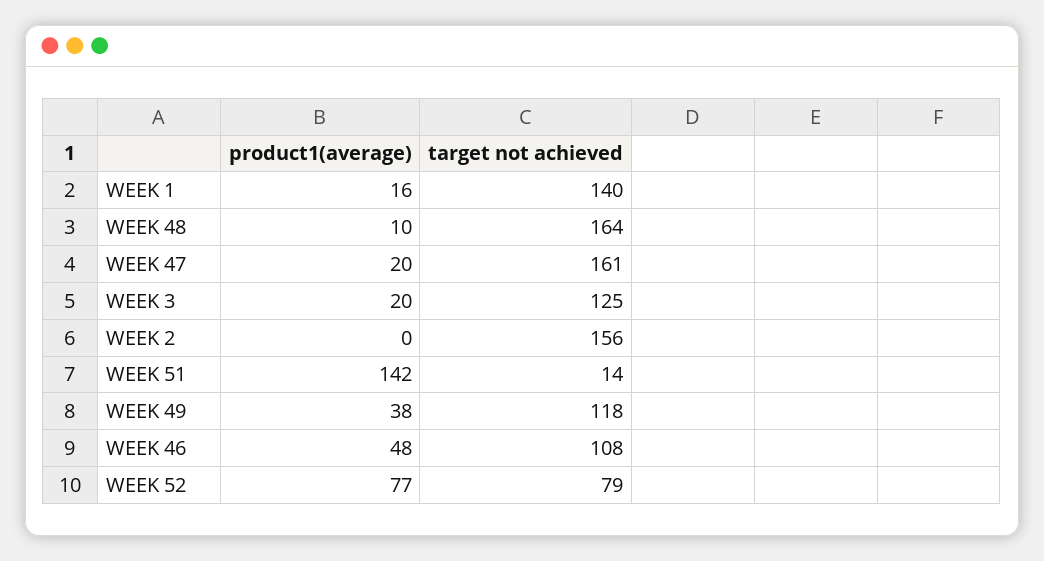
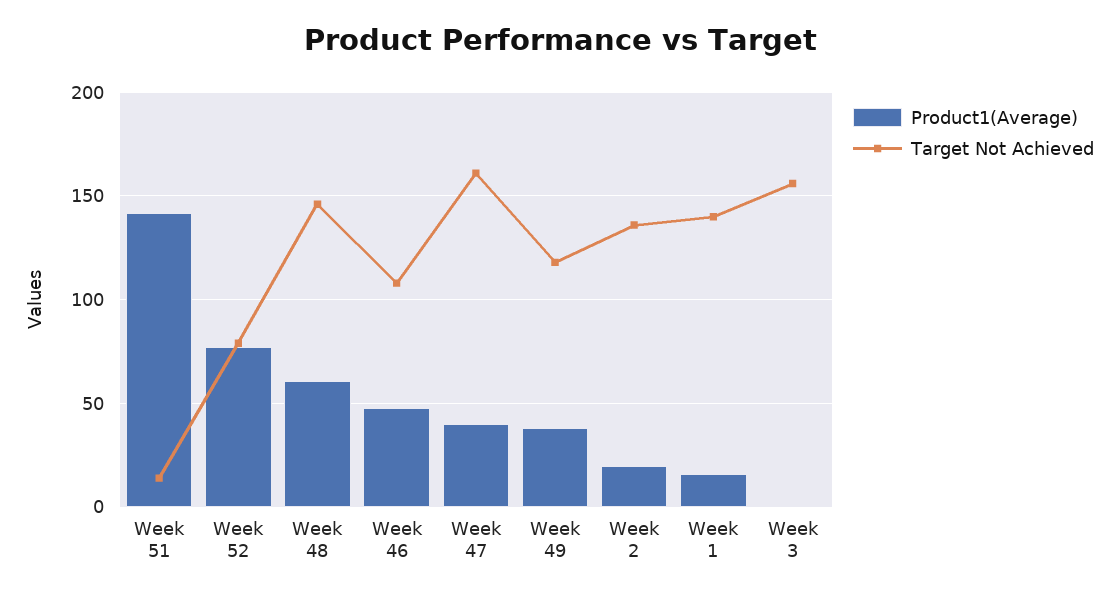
  {
    "product1(average)": {
      "WEEK 1": 16,
-     "WEEK 48": 10,
+     "WEEK 48": 60,
-     "WEEK 47": 20,
+     "WEEK 47": 40,
-     "WEEK 3": 20,
+     "WEEK 3": 0,
-     "WEEK 2": 0,
+     "WEEK 2": 20,
      "WEEK 51": 142,
      "WEEK 49": 38,
      "WEEK 46": 48,
      "WEEK 52": 77
    },
    "target not achieved": {
      "WEEK 1": 140,
-     "WEEK 48": 164,
+     "WEEK 48": 145,
      "WEEK 47": 161,
-     "WEEK 3": 125,
+     "WEEK 3": 155,
-     "WEEK 2": 156,
+     "WEEK 2": 135,
      "WEEK 51": 14,
      "WEEK 49": 118,
      "WEEK 46": 108,
      "WEEK 52": 79
    }
  }

